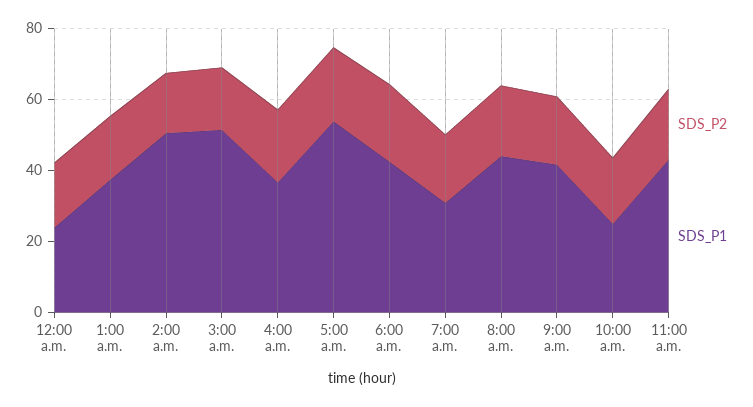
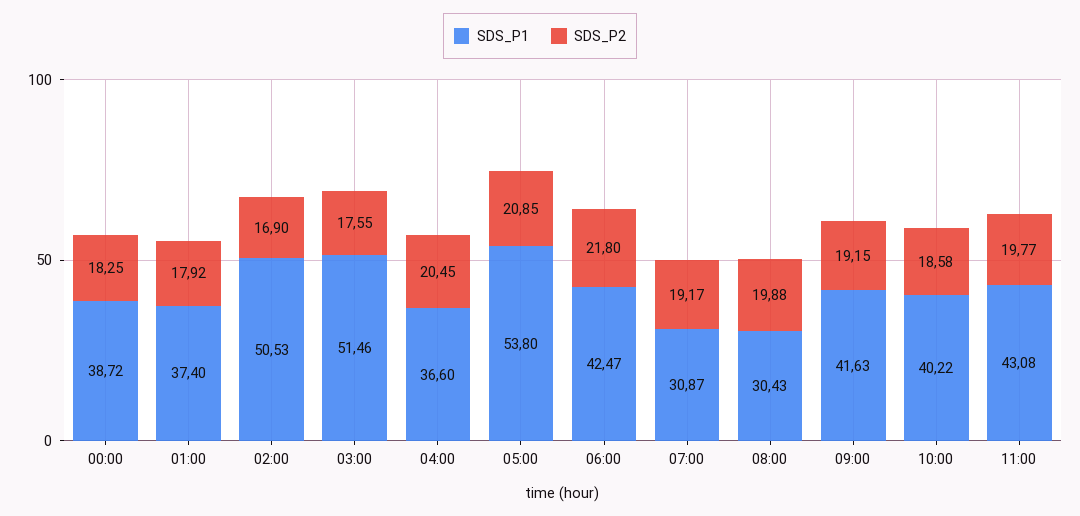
  {
    "SDS_P2": {
      "12:00 a.m.": 18.25,
      "1:00 a.m.": 17.92,
      "2:00 a.m.": 16.9,
      "3:00 a.m.": 17.55,
      "4:00 a.m.": 20.45,
      "5:00 a.m.": 20.85,
      "6:00 a.m.": 21.8,
      "7:00 a.m.": 19.17,
      "8:00 a.m.": 19.88,
      "9:00 a.m.": 19.15,
      "10:00 a.m.": 18.58,
      "11:00 a.m.": 19.77
    },
    "SDS_P1": {
-     "12:00 a.m.": 25,
+     "12:00 a.m.": 38.72,
      "1:00 a.m.": 37.4,
      "2:00 a.m.": 50.53,
      "3:00 a.m.": 51.46,
      "4:00 a.m.": 36.6,
      "5:00 a.m.": 53.8,
      "6:00 a.m.": 42.47,
      "7:00 a.m.": 30.87,
-     "8:00 a.m.": 45,
+     "8:00 a.m.": 30.43,
      "9:00 a.m.": 41.63,
-     "10:00 a.m.": 25,
+     "10:00 a.m.": 40.22,
      "11:00 a.m.": 43.08
    }
  }

